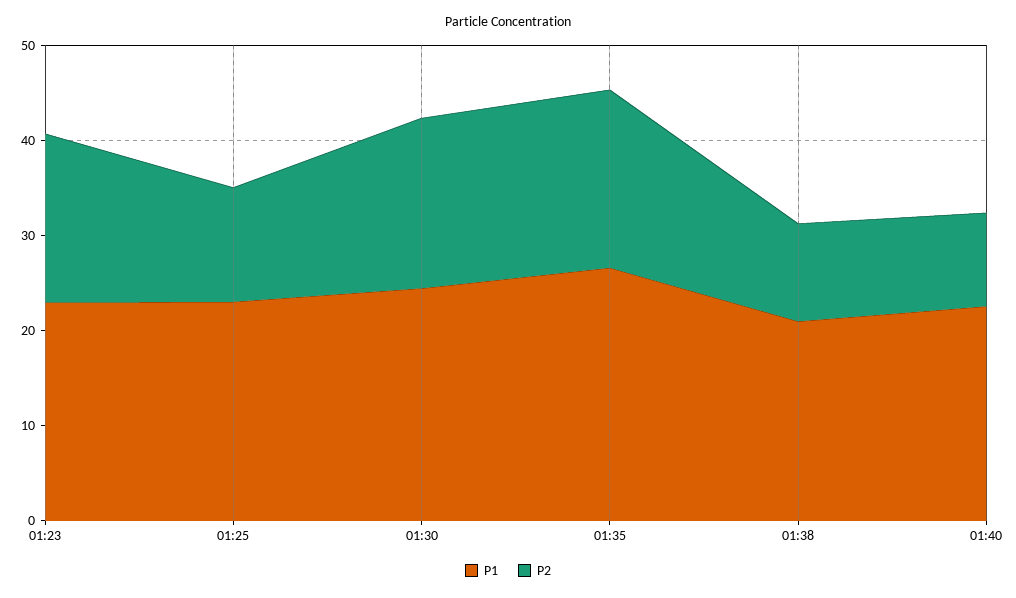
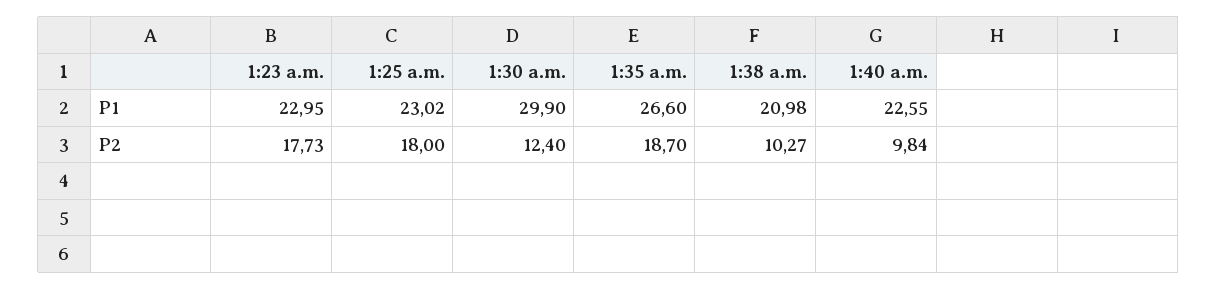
  {
    "P1": {
      "01:23": 22.95,
      "01:25": 23.02,
-     "01:30": 24,
+     "01:30": 29.9,
      "01:35": 26.6,
      "01:38": 20.98,
      "01:40": 22.55
    },
    "P2": {
      "01:23": 17.73,
-     "01:25": 12,
+     "01:25": 18,
-     "01:30": 18,
+     "01:30": 12.4,
      "01:35": 18.7,
      "01:38": 10.27,
      "01:40": 9.84
    }
  }

